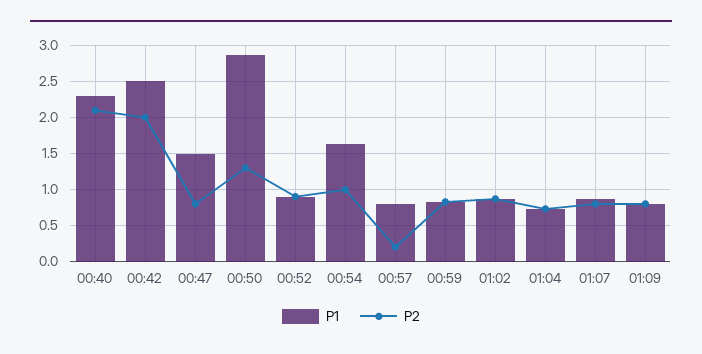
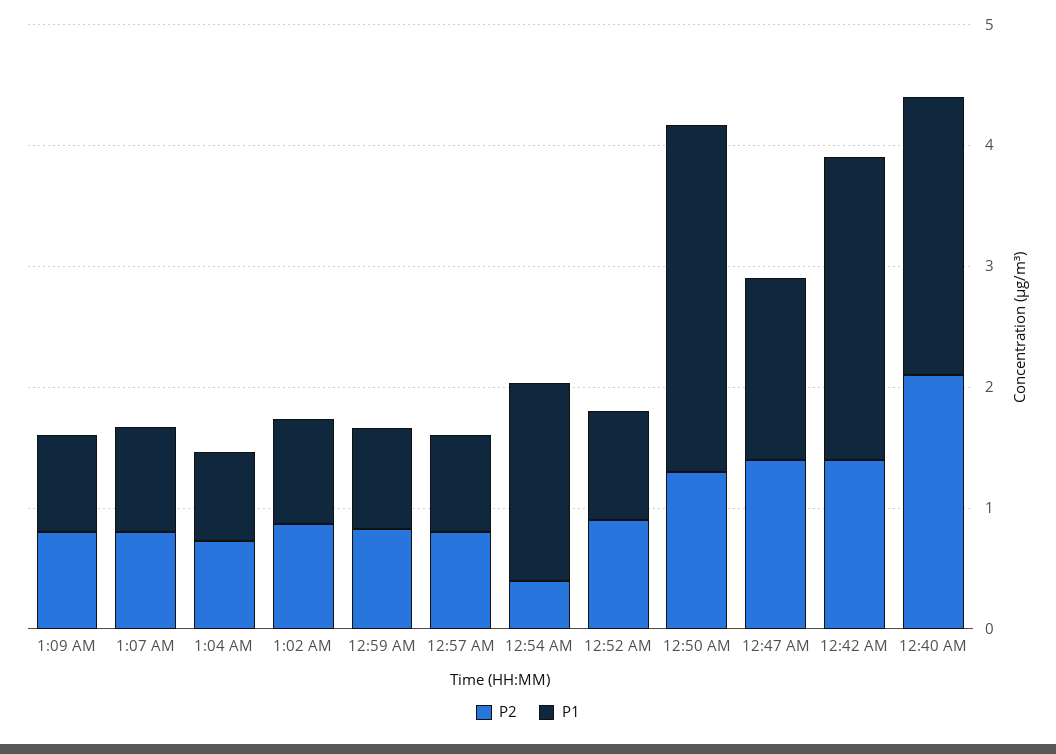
  {
    "P1": {
      "00:40": 2.3,
      "00:42": 2.5,
      "00:47": 1.5,
      "00:50": 2.9,
      "00:52": 0.9,
      "00:54": 1.6,
      "00:57": 0.8,
      "00:59": 0.8,
      "01:02": 0.9,
      "01:04": 0.7,
      "01:07": 0.9,
      "01:09": 0.8
    },
    "P2": {
      "00:40": 2.1,
-     "00:42": 2,
+     "00:42": 1.4,
-     "00:47": 0.8,
+     "00:47": 1.4,
      "00:50": 1.3,
      "00:52": 0.9,
-     "00:54": 1,
+     "00:54": 0.4,
-     "00:57": 0.2,
+     "00:57": 0.8,
      "00:59": 0.8,
      "01:02": 0.9,
      "01:04": 0.7,
      "01:07": 0.8,
      "01:09": 0.8
    }
  }

